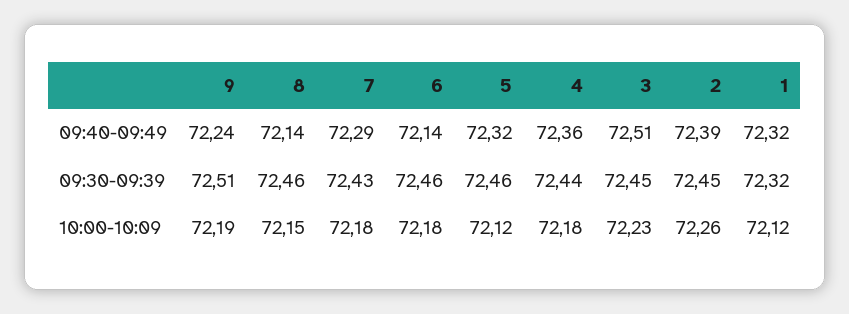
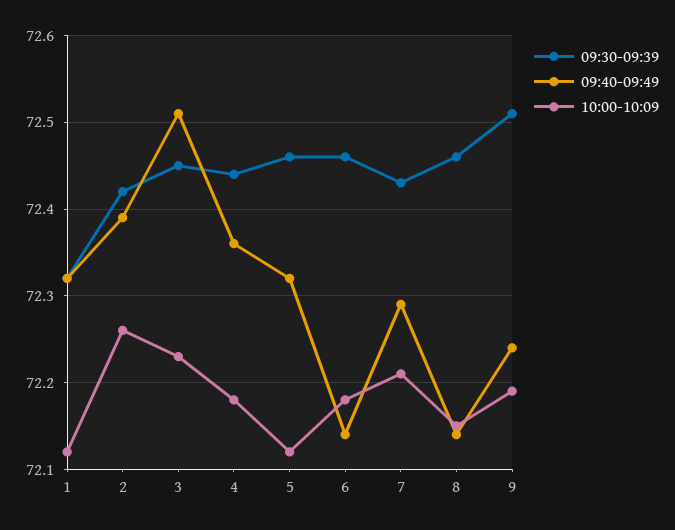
  {
    "09:40-09:49": {
      "9": 72.24,
      "8": 72.14,
      "7": 72.29,
      "6": 72.14,
      "5": 72.32,
      "4": 72.36,
      "3": 72.51,
      "2": 72.39,
      "1": 72.32
    },
    "09:30-09:39": {
      "9": 72.51,
      "8": 72.46,
      "7": 72.43,
      "6": 72.46,
      "5": 72.46,
      "4": 72.44,
      "3": 72.45,
-     "2": 72.45,
+     "2": 72.42,
      "1": 72.32
    },
    "10:00-10:09": {
      "9": 72.19,
      "8": 72.15,
-     "7": 72.18,
+     "7": 72.21,
      "6": 72.18,
      "5": 72.12,
      "4": 72.18,
      "3": 72.23,
      "2": 72.26,
      "1": 72.12
    }
  }

